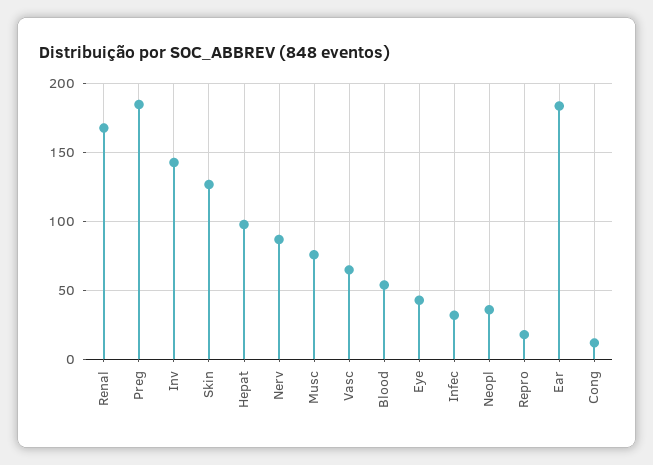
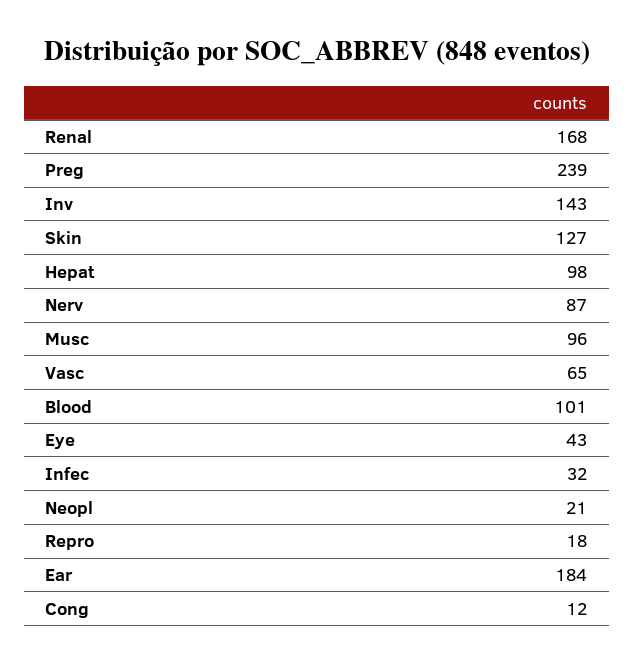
  {
    "Renal": 168,
-   "Preg": 185,
+   "Preg": 239,
    "Inv": 143,
    "Skin": 127,
    "Hepat": 98,
    "Nerv": 87,
-   "Musc": 75,
+   "Musc": 96,
    "Vasc": 65,
-   "Blood": 55,
+   "Blood": 101,
    "Eye": 43,
    "Infec": 32,
-   "Neopl": 35,
+   "Neopl": 21,
    "Repro": 18,
    "Ear": 184,
    "Cong": 12
  }

